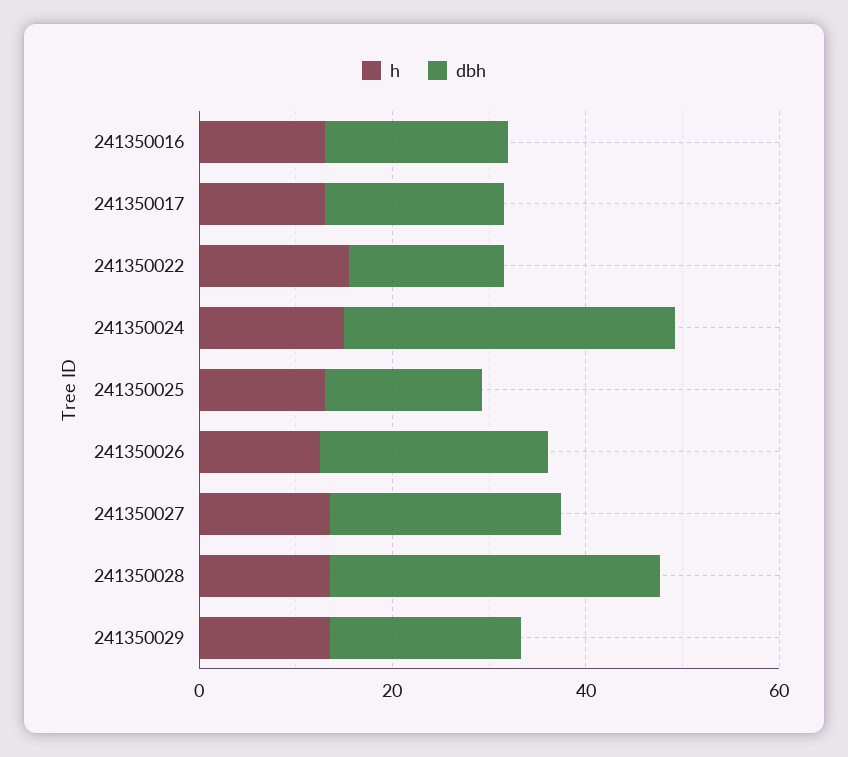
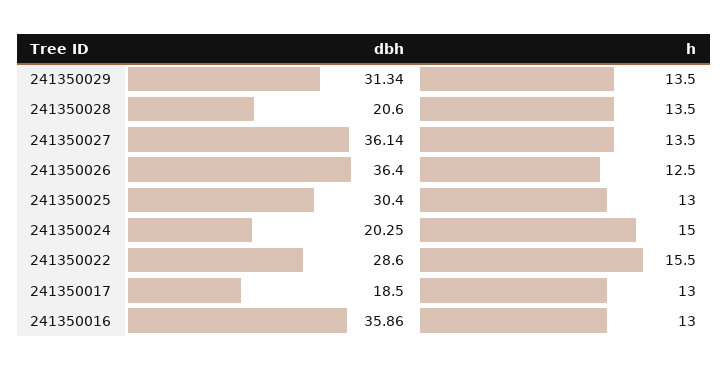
  {
    "h": {
      "241350016": 13,
      "241350017": 13,
      "241350022": 15.5,
      "241350024": 15,
      "241350025": 13,
      "241350026": 12.5,
      "241350027": 13.5,
      "241350028": 13.5,
      "241350029": 13.5
    },
    "dbh": {
-     "241350016": 20,
+     "241350016": 35.86,
      "241350017": 18.5,
-     "241350022": 15,
+     "241350022": 28.6,
-     "241350024": 35,
+     "241350024": 20.25,
-     "241350025": 15,
+     "241350025": 30.4,
-     "241350026": 25,
+     "241350026": 36.4,
-     "241350027": 25,
+     "241350027": 36.14,
-     "241350028": 35,
+     "241350028": 20.6,
-     "241350029": 20
+     "241350029": 31.34
    }
  }

